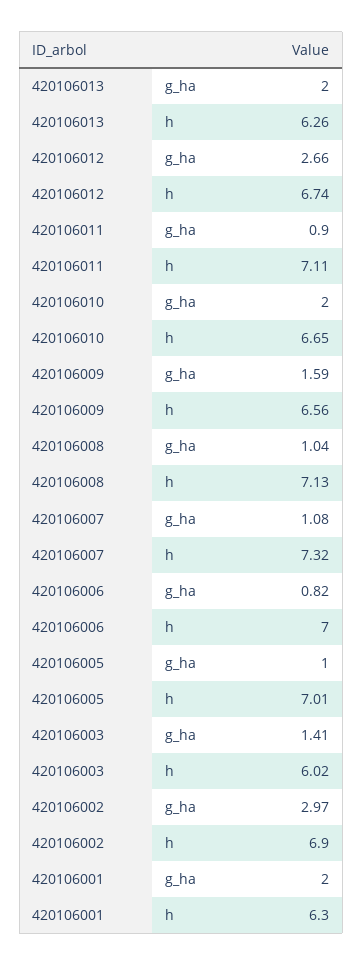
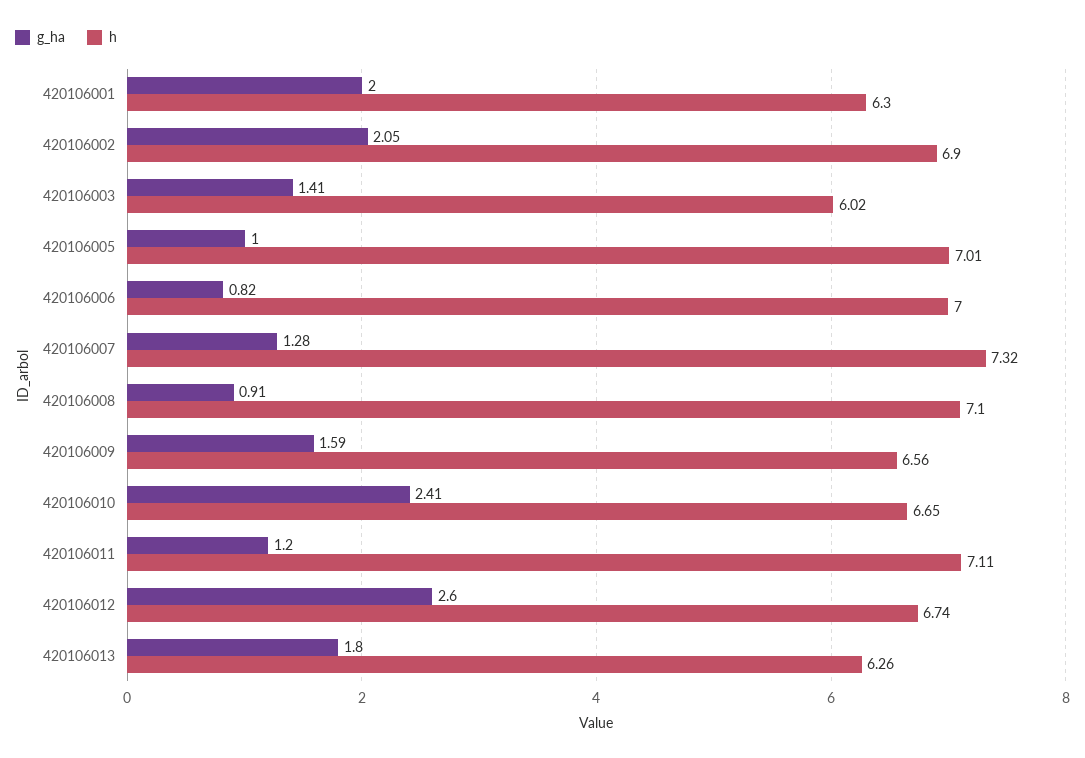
  {
    "g_ha": {
-     "420106013": 2,
+     "420106013": 1.8,
-     "420106012": 2.66,
+     "420106012": 2.6,
-     "420106011": 0.9,
+     "420106011": 1.2,
-     "420106010": 2,
+     "420106010": 2.41,
      "420106009": 1.59,
-     "420106008": 1.04,
+     "420106008": 0.91,
-     "420106007": 1.08,
+     "420106007": 1.28,
      "420106006": 0.82,
      "420106005": 1,
      "420106003": 1.41,
-     "420106002": 2.97,
+     "420106002": 2.05,
      "420106001": 2
    },
    "h": {
      "420106013": 6.26,
      "420106012": 6.74,
      "420106011": 7.11,
      "420106010": 6.65,
      "420106009": 6.56,
-     "420106008": 7.13,
+     "420106008": 7.1,
      "420106007": 7.32,
      "420106006": 7,
      "420106005": 7.01,
      "420106003": 6.02,
      "420106002": 6.9,
      "420106001": 6.3
    }
  }

